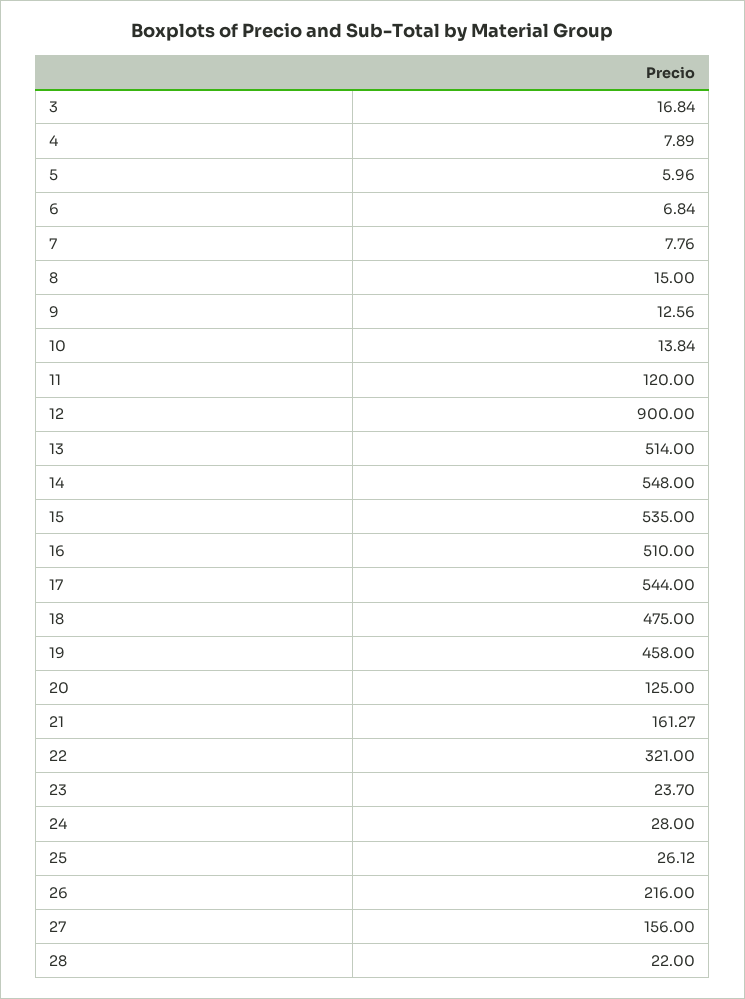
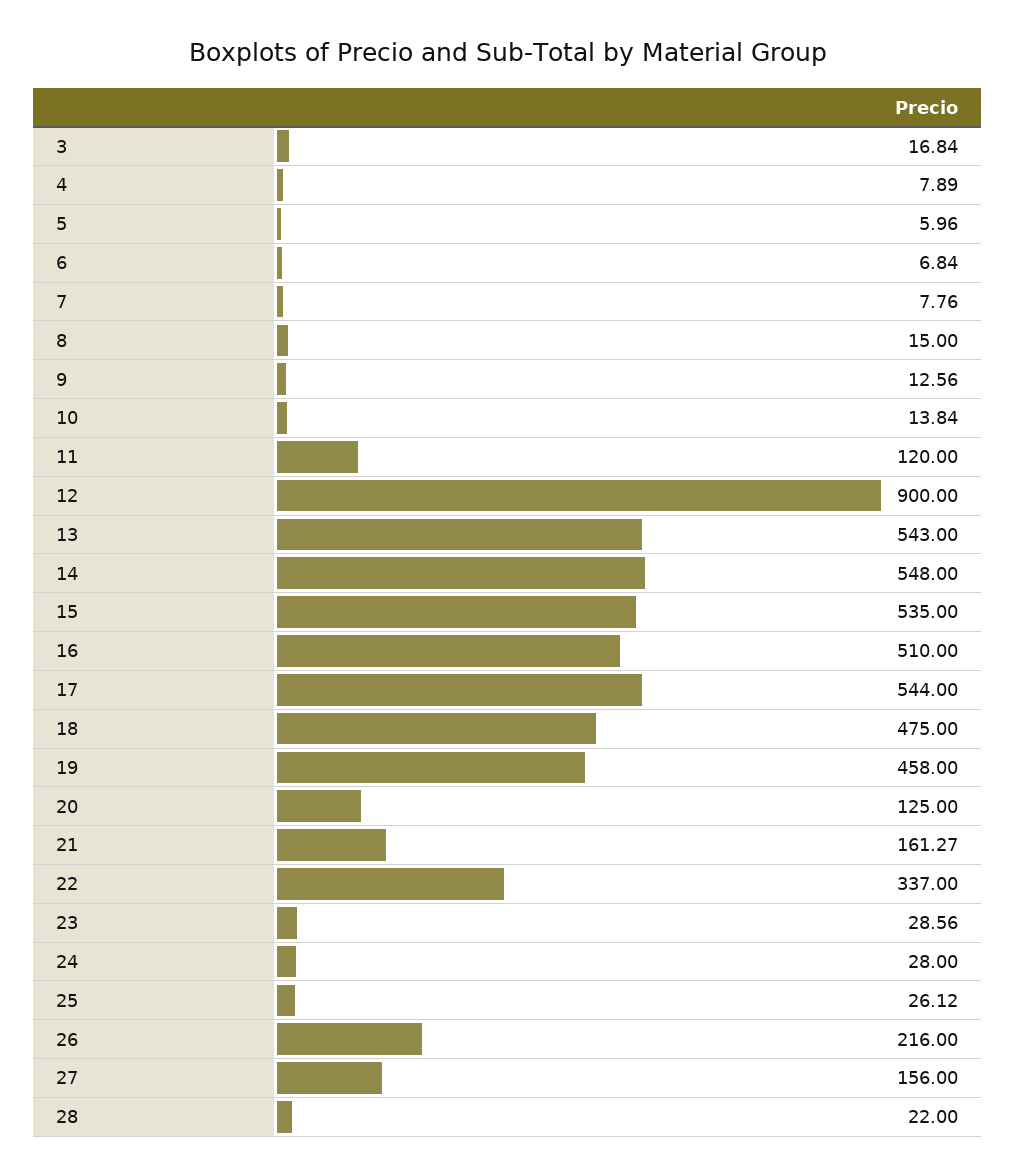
  {
    "3": 16.84,
    "4": 7.89,
    "5": 5.96,
    "6": 6.84,
    "7": 7.76,
    "8": 15,
    "9": 12.56,
    "10": 13.84,
    "11": 120,
    "12": 900,
-   "13": 514,
+   "13": 543,
    "14": 548,
    "15": 535,
    "16": 510,
    "17": 544,
    "18": 475,
    "19": 458,
    "20": 125,
    "21": 161.27,
-   "22": 321,
+   "22": 337,
-   "23": 23.7,
+   "23": 28.56,
    "24": 28,
    "25": 26.12,
    "26": 216,
    "27": 156,
    "28": 22
  }

